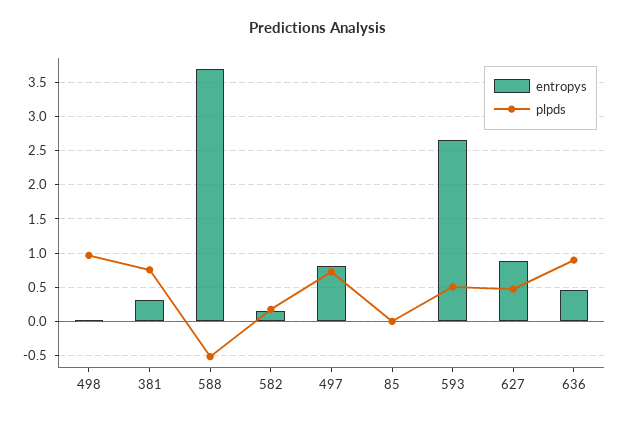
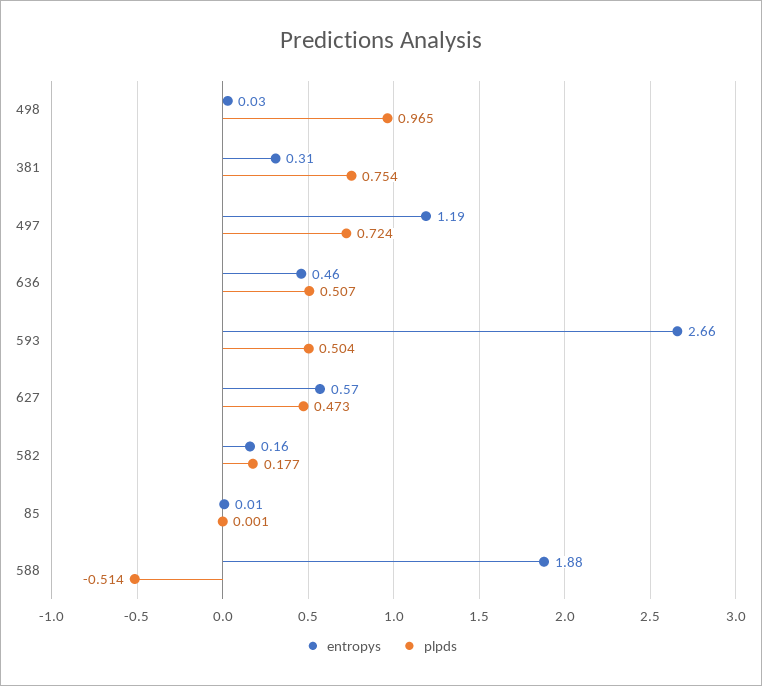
  {
    "entropys": {
      "498": 0.03,
      "381": 0.31,
-     "588": 3.7,
+     "588": 1.88,
      "582": 0.16,
-     "497": 0.8,
+     "497": 1.19,
      "85": 0.01,
      "593": 2.66,
-     "627": 0.9,
+     "627": 0.57,
      "636": 0.46
    },
    "plpds": {
      "498": 0.965,
      "381": 0.754,
      "588": -0.514,
      "582": 0.177,
      "497": 0.724,
      "85": 0.001,
      "593": 0.504,
      "627": 0.473,
-     "636": 0.9
+     "636": 0.507
    }
  }

